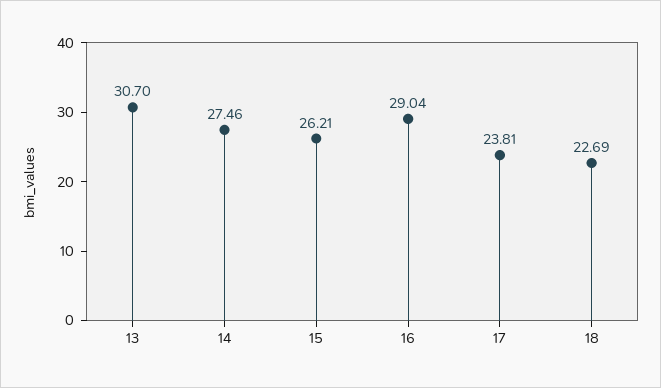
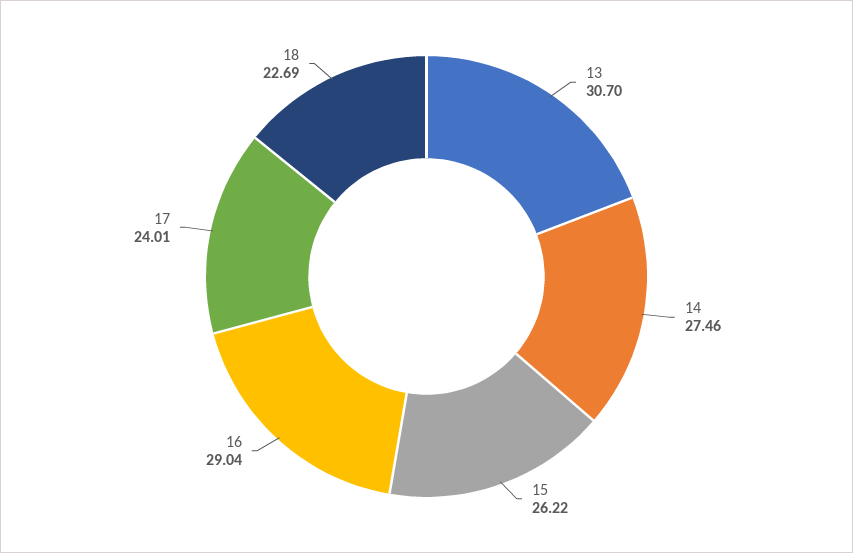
  {
    "13": 30.7,
    "14": 27.46,
-   "15": 26.21,
+   "15": 26.22,
    "16": 29.04,
-   "17": 23.81,
+   "17": 24.01,
    "18": 22.69
  }

